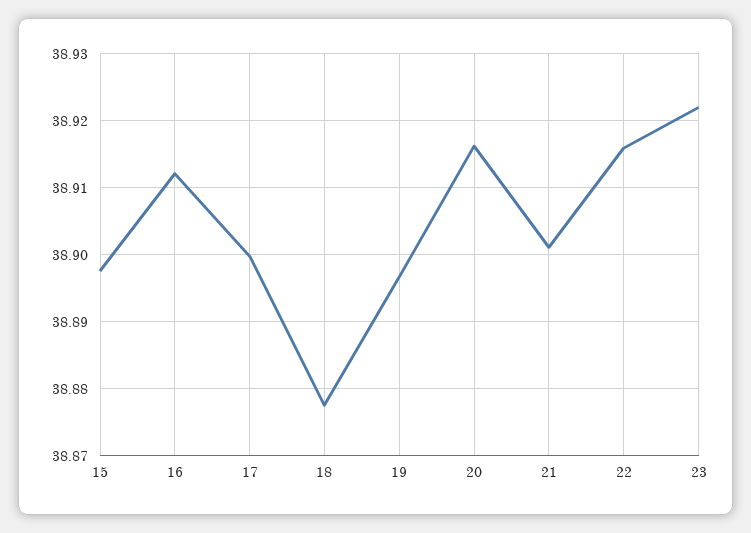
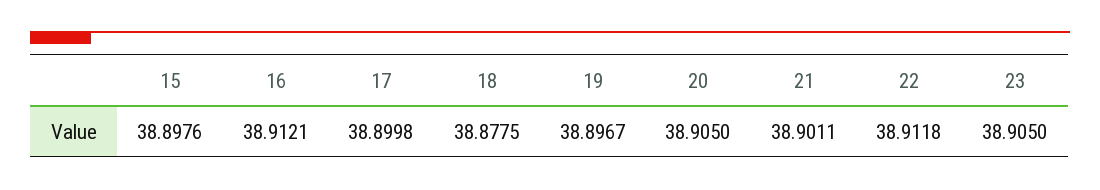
  {
    "15": 38.8976,
    "16": 38.9121,
    "17": 38.8998,
    "18": 38.8775,
    "19": 38.8967,
-   "20": 38.916,
+   "20": 38.905,
    "21": 38.9011,
-   "22": 38.916,
+   "22": 38.9118,
-   "23": 38.922
+   "23": 38.905
  }

